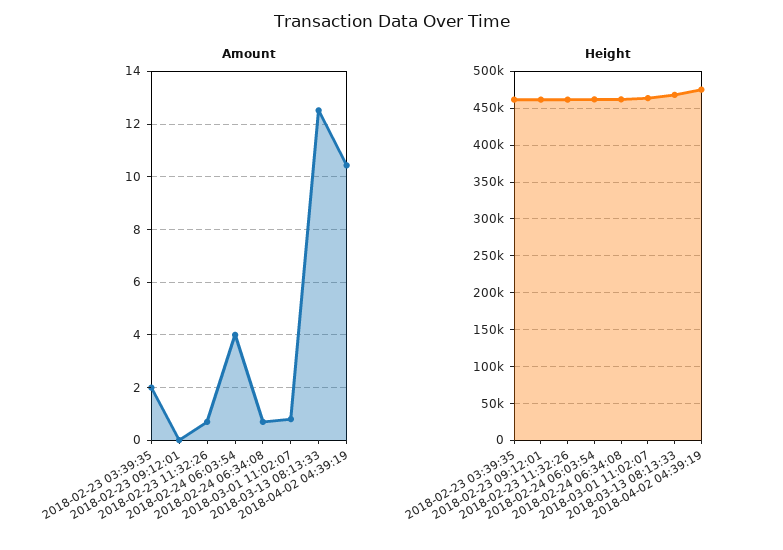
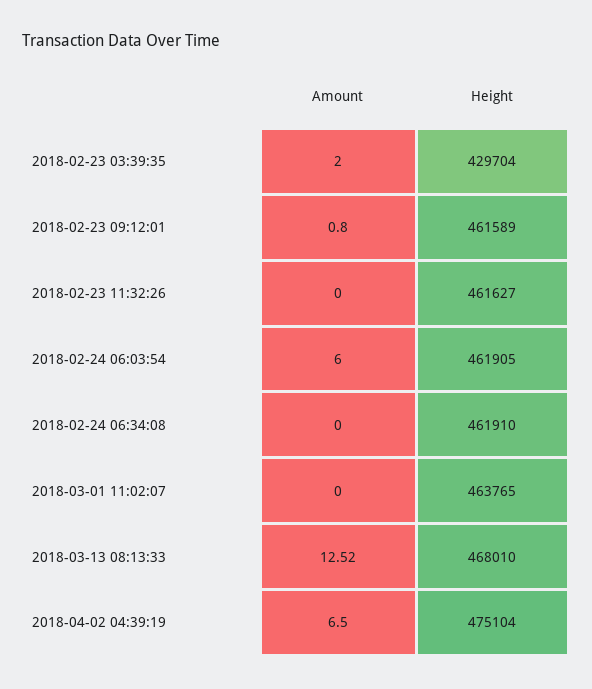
  {
    "Amount": {
      "2018-02-23 03:39:35": 2,
-     "2018-02-23 09:12:01": 0,
+     "2018-02-23 09:12:01": 0.8,
-     "2018-02-23 11:32:26": 0.75,
+     "2018-02-23 11:32:26": 0,
-     "2018-02-24 06:03:54": 4,
+     "2018-02-24 06:03:54": 6,
-     "2018-02-24 06:34:08": 0.75,
+     "2018-02-24 06:34:08": 0,
-     "2018-03-01 11:02:07": 0.75,
+     "2018-03-01 11:02:07": 0,
      "2018-03-13 08:13:33": 12.52,
-     "2018-04-02 04:39:19": 10.5
+     "2018-04-02 04:39:19": 6.5
    },
    "Height": {
-     "2018-02-23 03:39:35": 460000,
+     "2018-02-23 03:39:35": 429704,
      "2018-02-23 09:12:01": 461589,
      "2018-02-23 11:32:26": 461627,
      "2018-02-24 06:03:54": 461905,
      "2018-02-24 06:34:08": 461910,
      "2018-03-01 11:02:07": 463765,
      "2018-03-13 08:13:33": 468010,
      "2018-04-02 04:39:19": 475104
    }
  }

